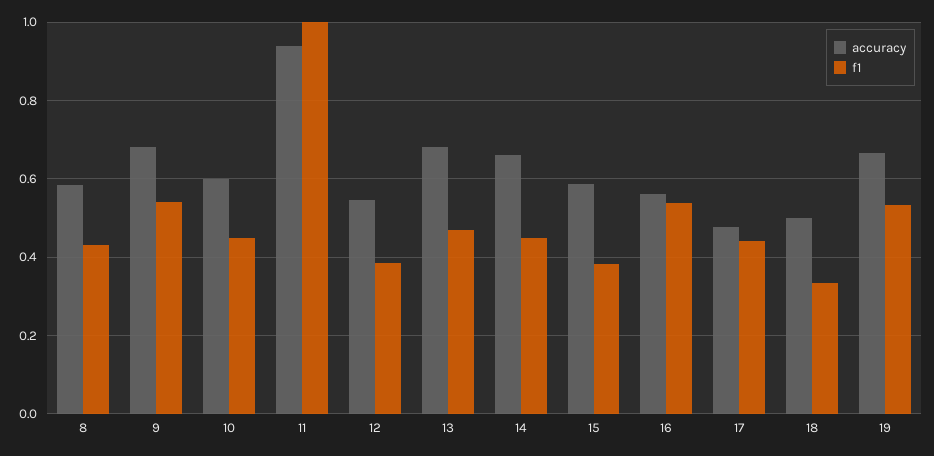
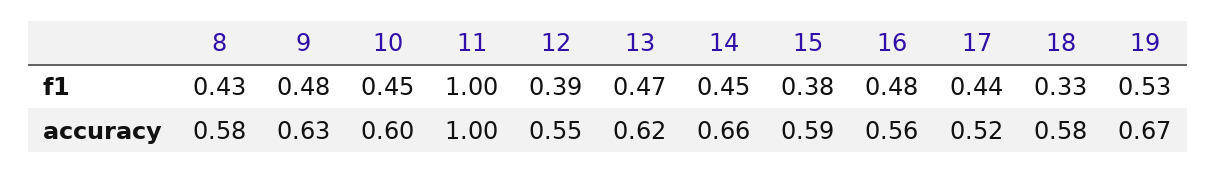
  {
    "accuracy": {
      "8": 0.58,
-     "9": 0.68,
+     "9": 0.63,
      "10": 0.6,
-     "11": 0.94,
+     "11": 1,
      "12": 0.55,
-     "13": 0.68,
+     "13": 0.62,
      "14": 0.66,
      "15": 0.59,
      "16": 0.56,
-     "17": 0.48,
+     "17": 0.52,
-     "18": 0.5,
+     "18": 0.58,
      "19": 0.67
    },
    "f1": {
      "8": 0.43,
-     "9": 0.54,
+     "9": 0.48,
      "10": 0.45,
      "11": 1,
      "12": 0.39,
      "13": 0.47,
      "14": 0.45,
      "15": 0.38,
-     "16": 0.54,
+     "16": 0.48,
      "17": 0.44,
      "18": 0.33,
      "19": 0.53
    }
  }

